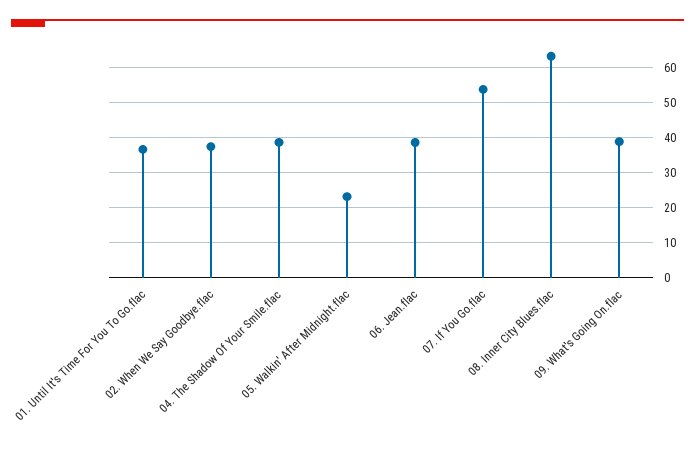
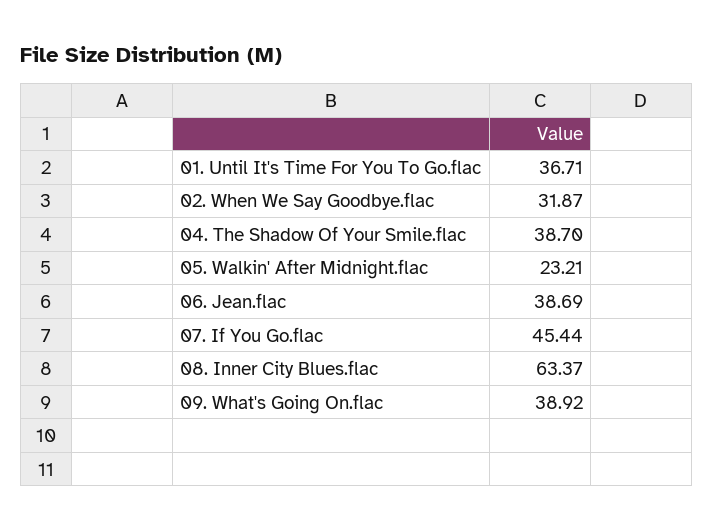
  {
    "01. Until It's Time For You To Go.flac": 36.71,
-   "02. When We Say Goodbye.flac": 38,
+   "02. When We Say Goodbye.flac": 31.87,
    "04. The Shadow Of Your Smile.flac": 38.7,
    "05. Walkin' After Midnight.flac": 23.21,
    "06. Jean.flac": 38.69,
-   "07. If You Go.flac": 54,
+   "07. If You Go.flac": 45.44,
    "08. Inner City Blues.flac": 63.37,
    "09. What's Going On.flac": 38.92
  }

